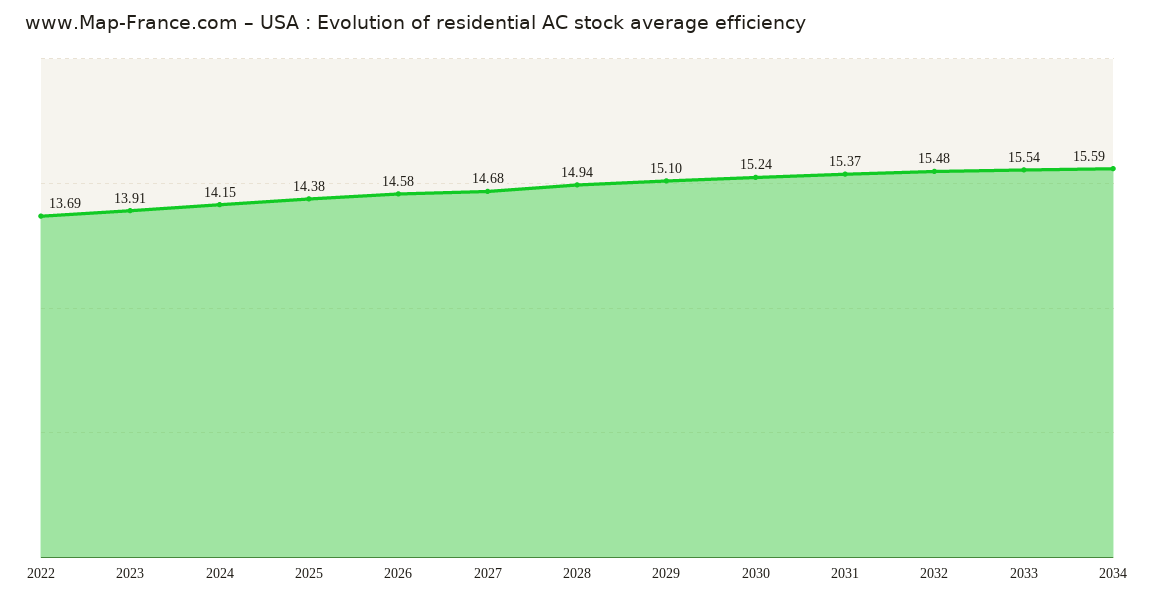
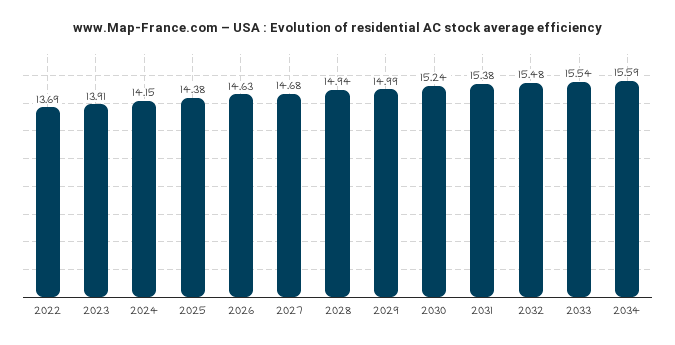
  {
    "2022": 13.69,
    "2023": 13.91,
    "2024": 14.15,
    "2025": 14.38,
-   "2026": 14.58,
+   "2026": 14.63,
    "2027": 14.68,
    "2028": 14.94,
-   "2029": 15.1,
+   "2029": 14.99,
    "2030": 15.24,
-   "2031": 15.37,
+   "2031": 15.38,
    "2032": 15.48,
    "2033": 15.54,
    "2034": 15.59
  }

